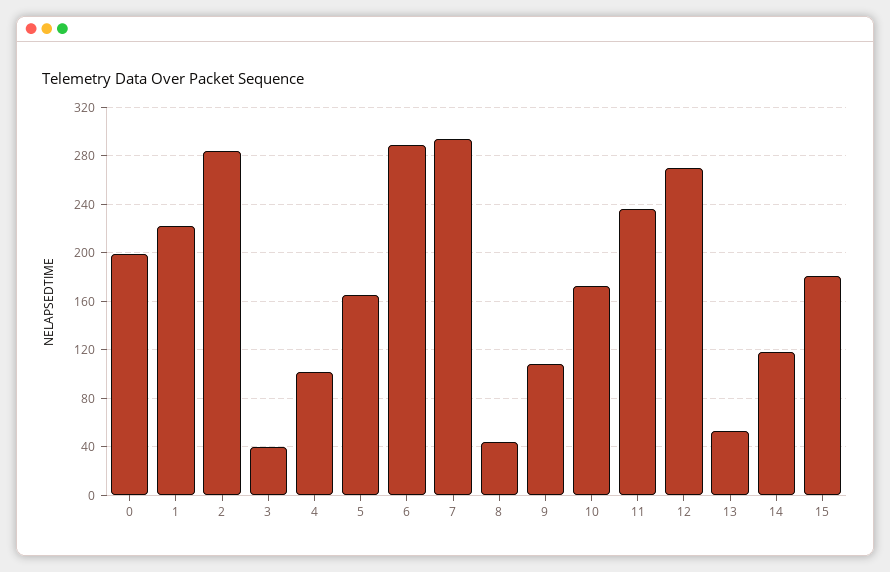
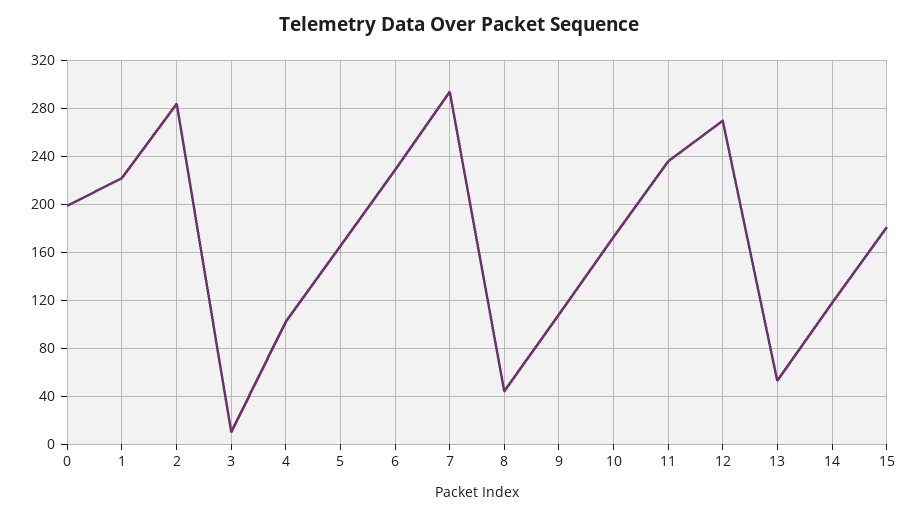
  {
    "0": 200,
    "1": 220,
    "2": 285,
-   "3": 40,
+   "3": 10,
    "4": 100,
    "5": 165,
-   "6": 290,
+   "6": 230,
    "7": 295,
    "8": 45,
    "9": 110,
    "10": 175,
    "11": 235,
    "12": 270,
    "13": 55,
    "14": 120,
    "15": 180
  }

